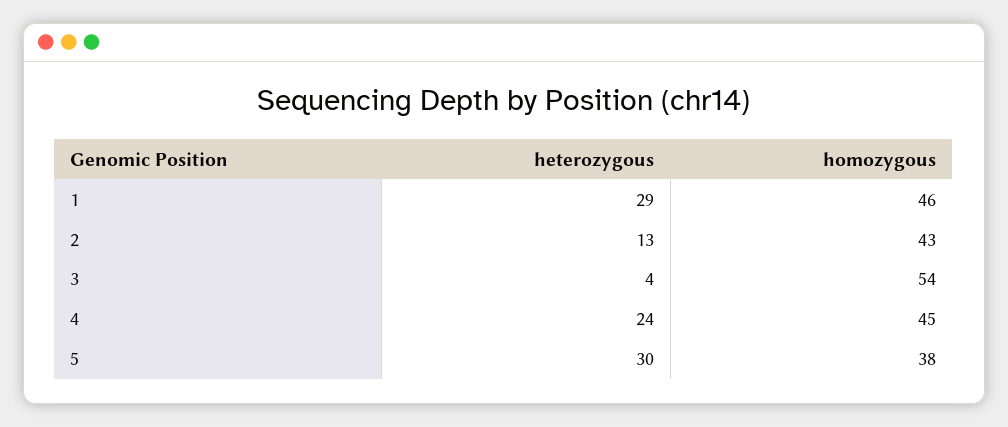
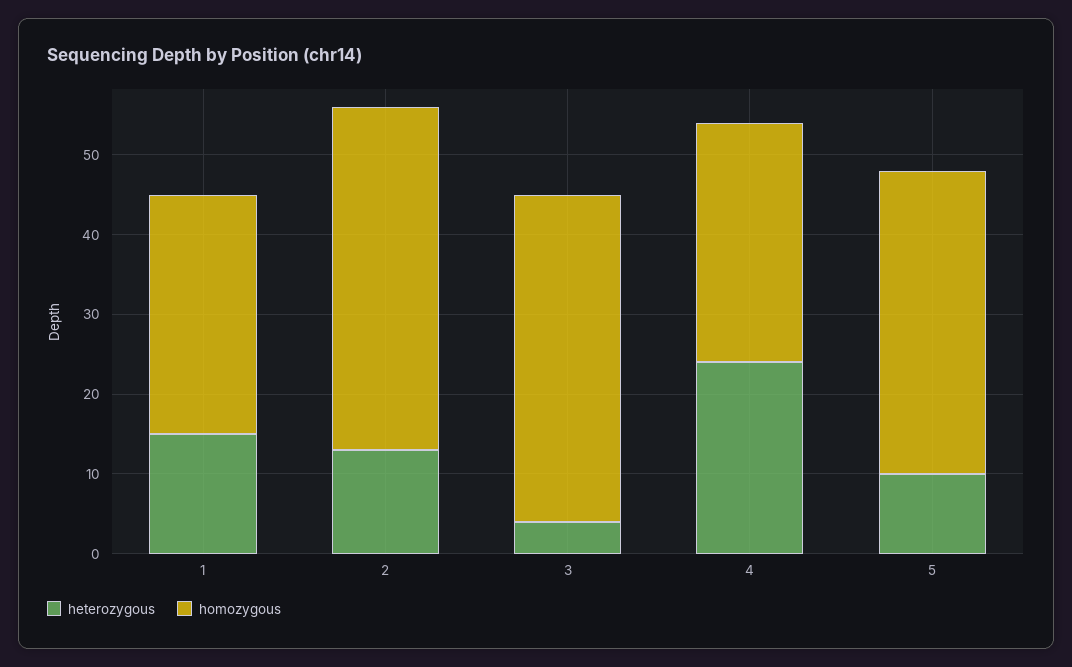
  {
    "heterozygous": {
-     "1": 29,
+     "1": 15,
      "2": 13,
      "3": 4,
      "4": 24,
-     "5": 30
+     "5": 10
    },
    "homozygous": {
-     "1": 46,
+     "1": 30,
      "2": 43,
-     "3": 54,
+     "3": 40,
-     "4": 45,
+     "4": 30,
      "5": 38
    }
  }

